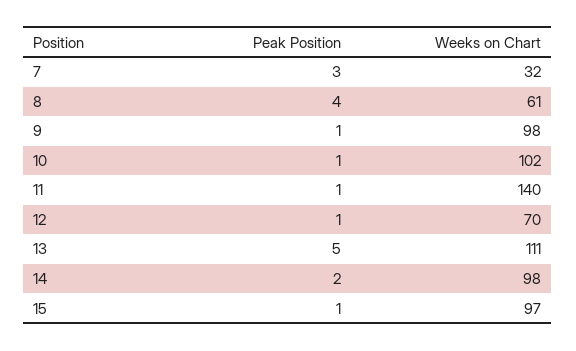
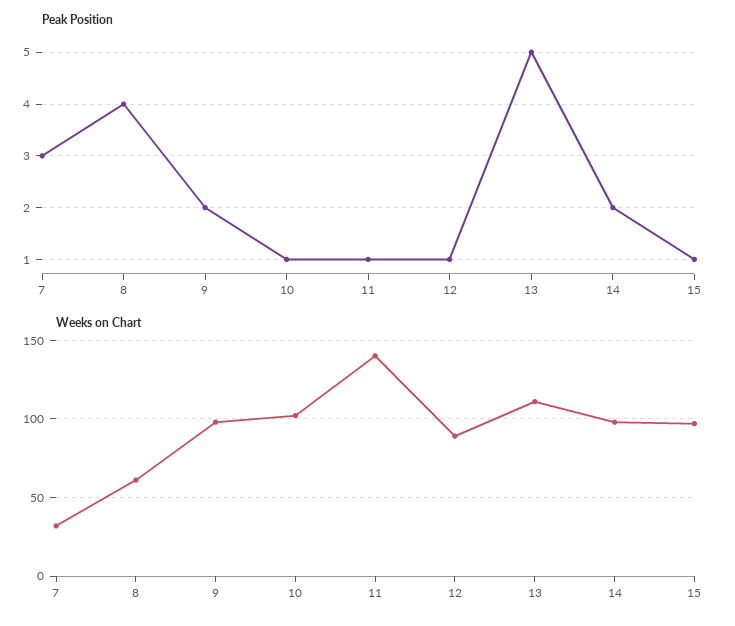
  {
    "Peak Position": {
      "7": 3,
      "8": 4,
-     "9": 1,
+     "9": 2,
      "10": 1,
      "11": 1,
      "12": 1,
      "13": 5,
      "14": 2,
      "15": 1
    },
    "Weeks on Chart": {
      "7": 32,
      "8": 61,
      "9": 98,
      "10": 102,
      "11": 140,
-     "12": 70,
+     "12": 90,
      "13": 111,
      "14": 98,
      "15": 97
    }
  }

